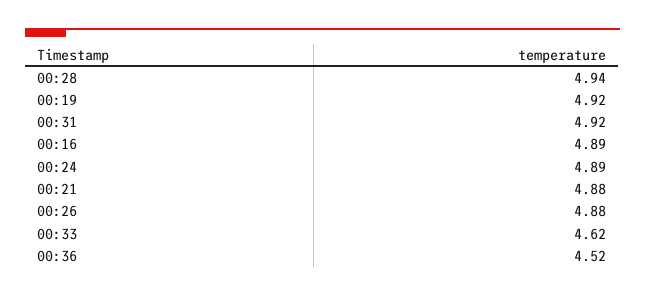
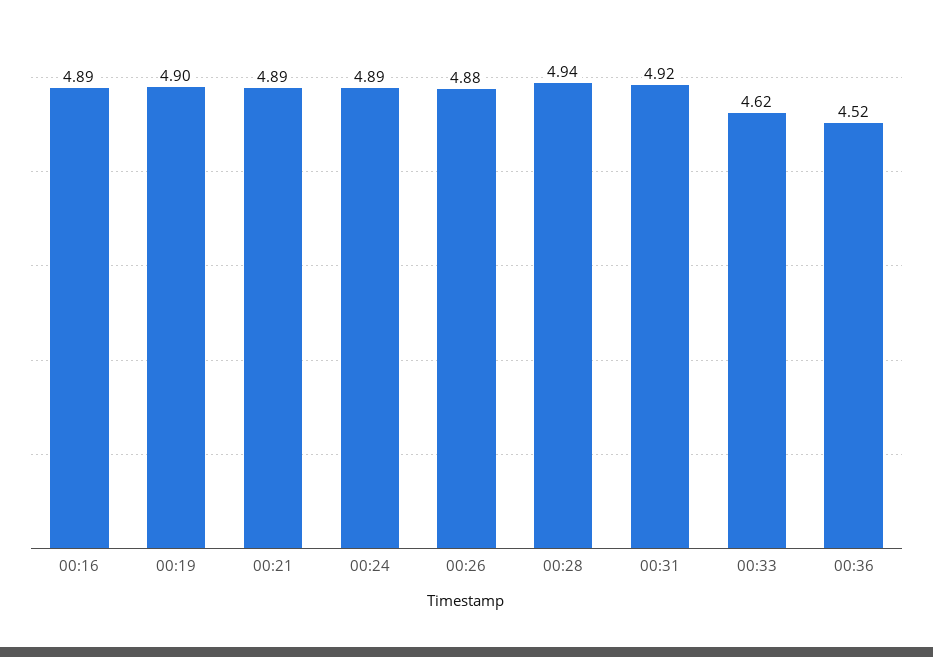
  {
    "00:28": 4.94,
-   "00:19": 4.92,
+   "00:19": 4.9,
    "00:31": 4.92,
    "00:16": 4.89,
    "00:24": 4.89,
-   "00:21": 4.88,
+   "00:21": 4.89,
    "00:26": 4.88,
    "00:33": 4.62,
    "00:36": 4.52
  }

